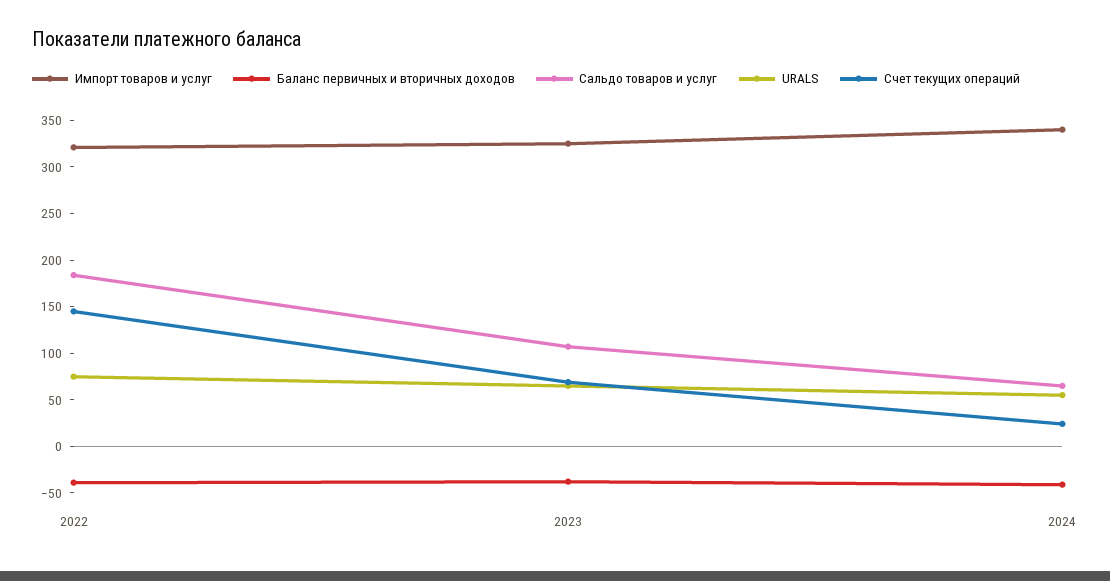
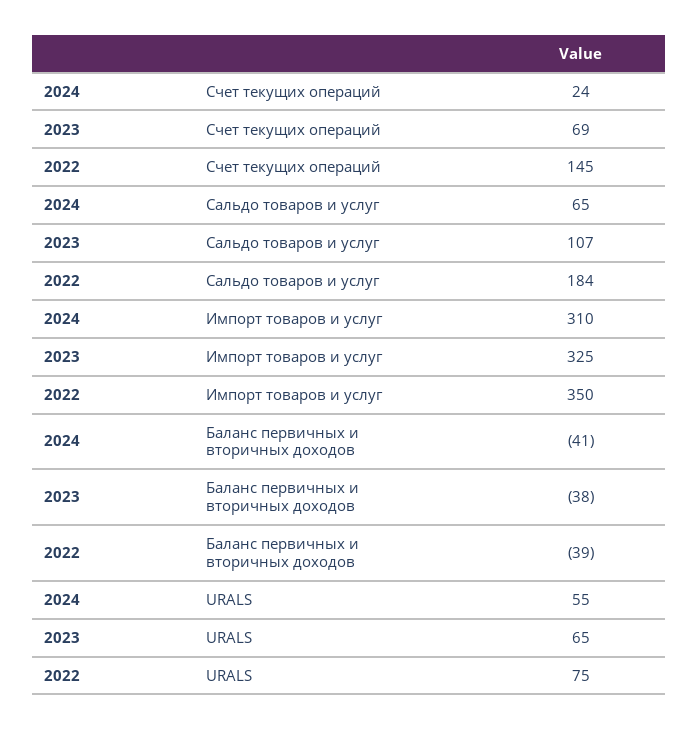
  {
    "Импорт товаров и услуг": {
-     "2022": 320,
+     "2022": 350,
      "2023": 325,
-     "2024": 340
+     "2024": 310
    },
    "Баланс первичных и вторичных доходов": {
      "2022": -39,
      "2023": -38,
      "2024": -41
    },
    "Сальдо товаров и услуг": {
      "2022": 184,
      "2023": 107,
      "2024": 65
    },
    "URALS": {
      "2022": 75,
      "2023": 65,
      "2024": 55
    },
    "Счет текущих операций": {
      "2022": 145,
      "2023": 69,
      "2024": 24
    }
  }

